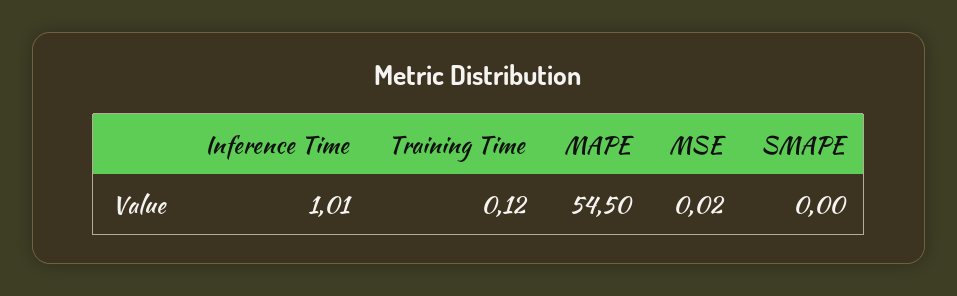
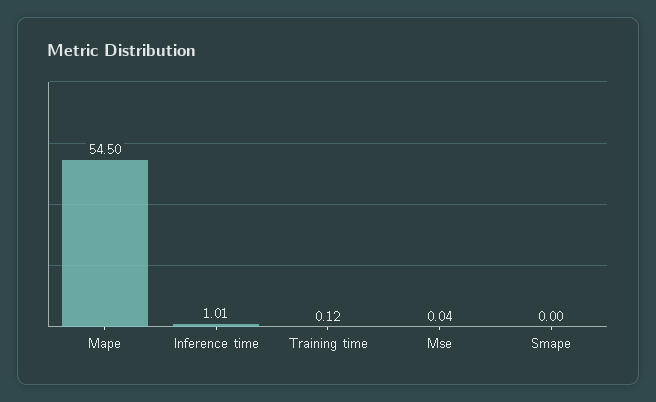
  {
    "Inference Time": 1.01,
    "Training Time": 0.12,
    "MAPE": 54.5,
-   "MSE": 0.02,
+   "MSE": 0.04,
    "SMAPE": 0
  }

